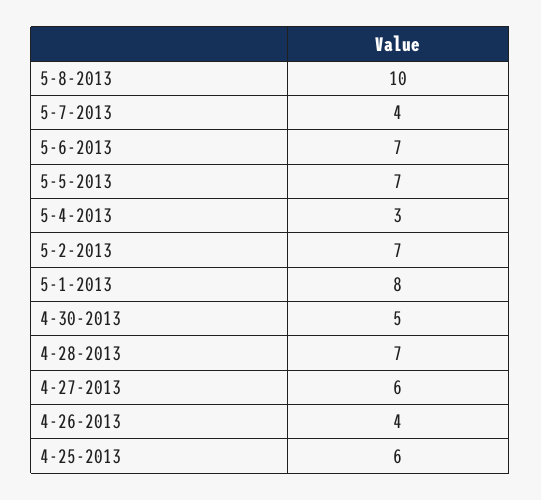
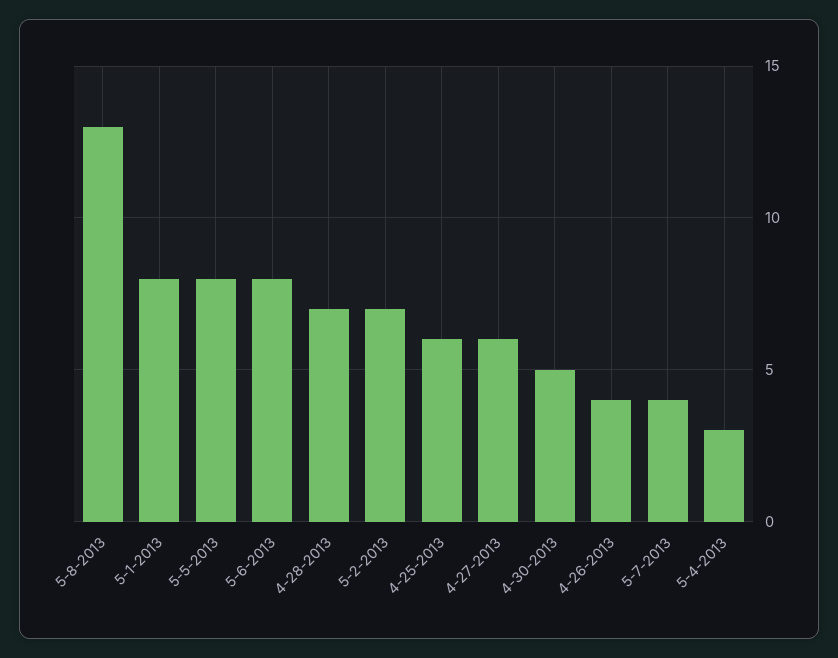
  {
-   "5-8-2013": 10,
+   "5-8-2013": 13,
    "5-7-2013": 4,
-   "5-6-2013": 7,
+   "5-6-2013": 8,
-   "5-5-2013": 7,
+   "5-5-2013": 8,
    "5-4-2013": 3,
    "5-2-2013": 7,
    "5-1-2013": 8,
    "4-30-2013": 5,
    "4-28-2013": 7,
    "4-27-2013": 6,
    "4-26-2013": 4,
    "4-25-2013": 6
  }

